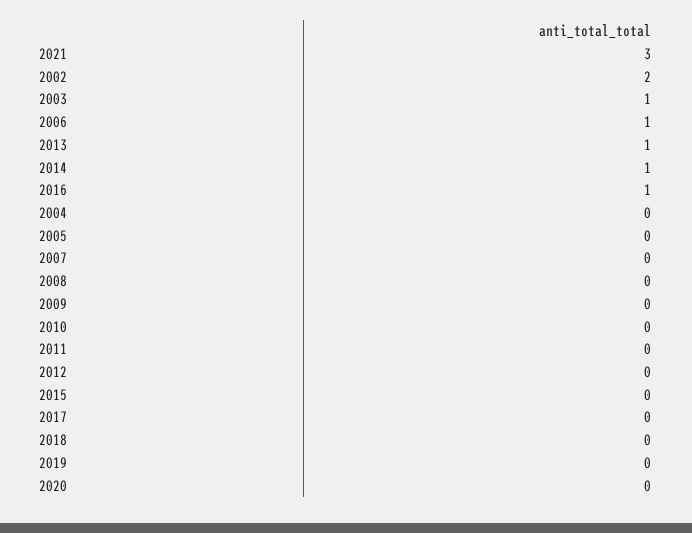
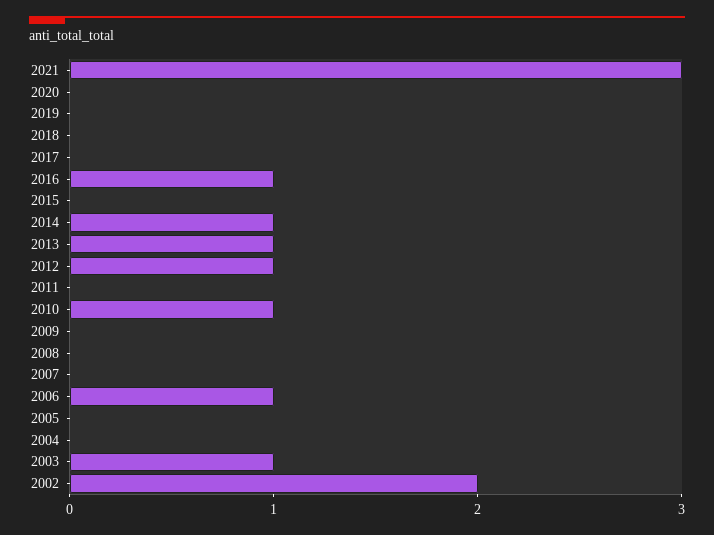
  {
    "2021": 3,
    "2002": 2,
    "2003": 1,
    "2006": 1,
    "2013": 1,
    "2014": 1,
    "2016": 1,
    "2004": 0,
    "2005": 0,
    "2007": 0,
    "2008": 0,
    "2009": 0,
-   "2010": 0,
+   "2010": 1,
    "2011": 0,
-   "2012": 0,
+   "2012": 1,
    "2015": 0,
    "2017": 0,
    "2018": 0,
    "2019": 0,
    "2020": 0
  }

